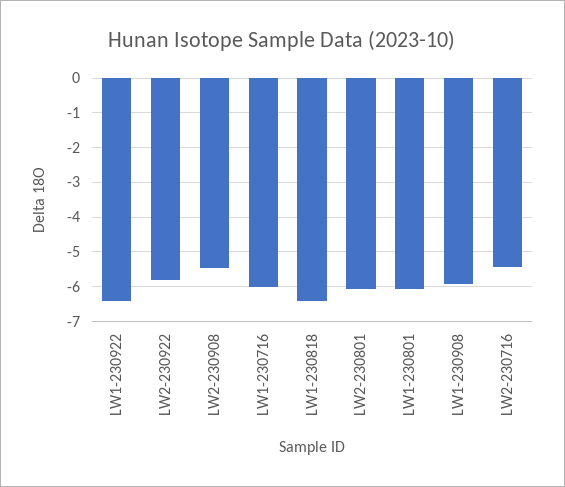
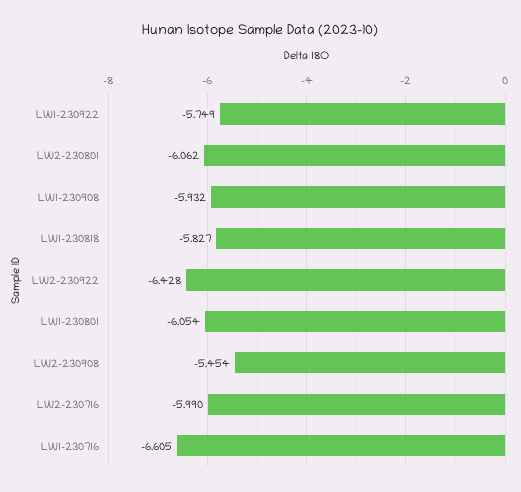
  {
-   "LW1-230922": -6.4,
+   "LW1-230922": -5.749,
-   "LW2-230922": -5.8,
+   "LW2-230922": -6.428,
    "LW2-230908": -5.454,
-   "LW1-230716": -6,
+   "LW1-230716": -6.605,
-   "LW1-230818": -6.4,
+   "LW1-230818": -5.827,
    "LW2-230801": -6.062,
    "LW1-230801": -6.054,
    "LW1-230908": -5.932,
-   "LW2-230716": -5.4
+   "LW2-230716": -5.99
  }

